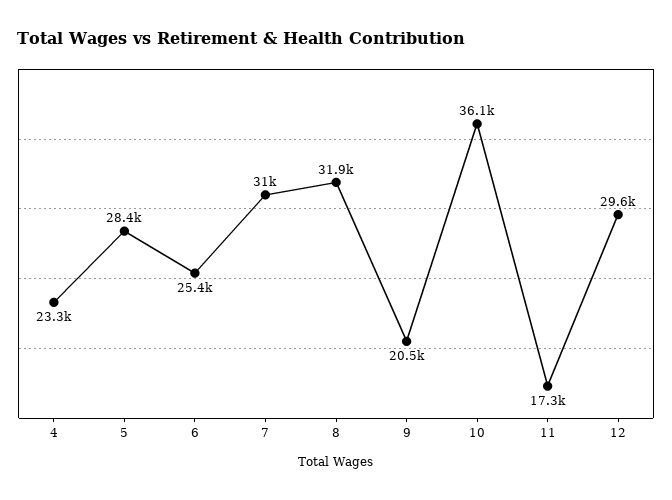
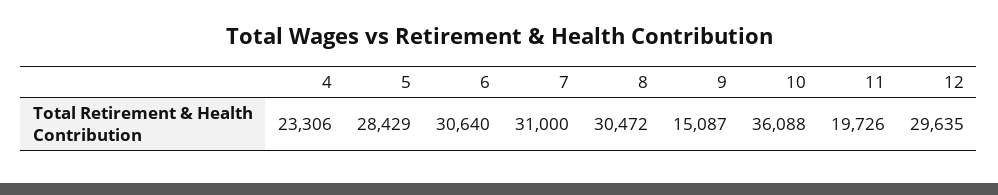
  {
    "4": 23306,
    "5": 28429,
-   "6": 25400,
+   "6": 30640,
    "7": 31000,
-   "8": 31900,
+   "8": 30472,
-   "9": 20500,
+   "9": 15087,
    "10": 36088,
-   "11": 17300,
+   "11": 19726,
    "12": 29635
  }

